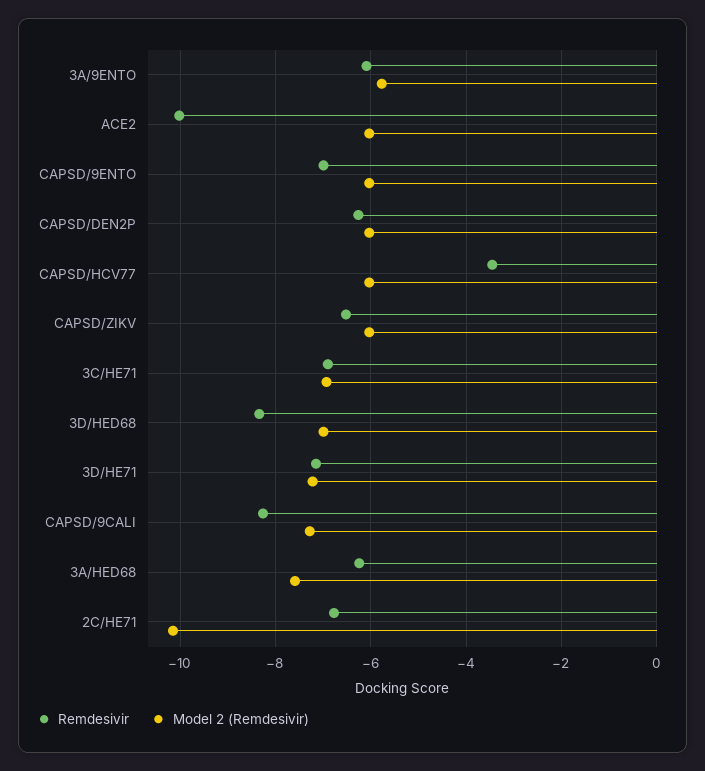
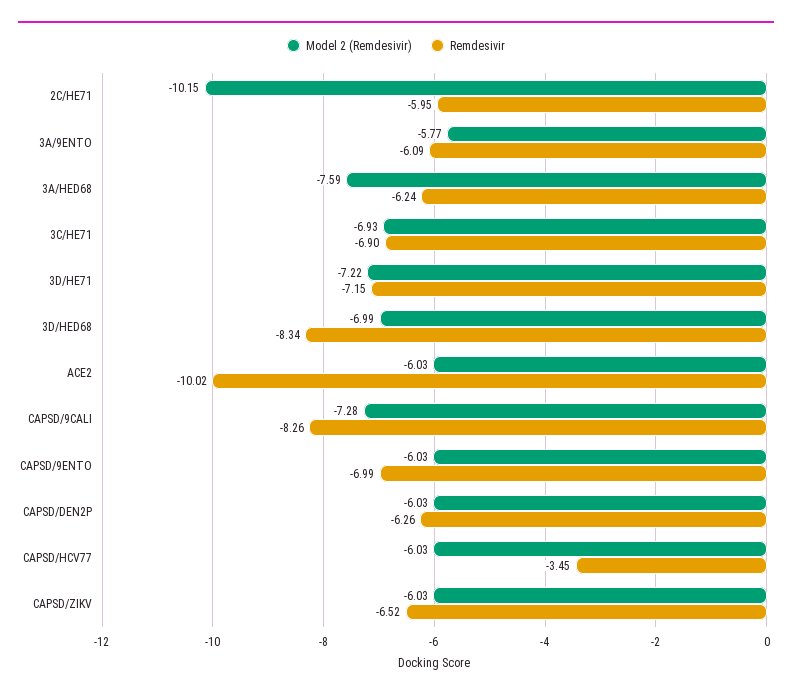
  {
    "Remdesivir": {
      "3A/9ENTO": -6.09,
      "ACE2": -10.02,
      "CAPSD/9ENTO": -6.99,
      "CAPSD/DEN2P": -6.26,
      "CAPSD/HCV77": -3.45,
      "CAPSD/ZIKV": -6.52,
      "3C/HE71": -6.9,
      "3D/HED68": -8.34,
      "3D/HE71": -7.15,
      "CAPSD/9CALI": -8.26,
      "3A/HED68": -6.24,
-     "2C/HE71": -6.8
+     "2C/HE71": -5.95
    },
    "Model 2 (Remdesivir)": {
      "3A/9ENTO": -5.77,
      "ACE2": -6.03,
      "CAPSD/9ENTO": -6.03,
      "CAPSD/DEN2P": -6.03,
      "CAPSD/HCV77": -6.03,
      "CAPSD/ZIKV": -6.03,
      "3C/HE71": -6.93,
      "3D/HED68": -6.99,
      "3D/HE71": -7.22,
      "CAPSD/9CALI": -7.28,
      "3A/HED68": -7.59,
      "2C/HE71": -10.15
    }
  }

